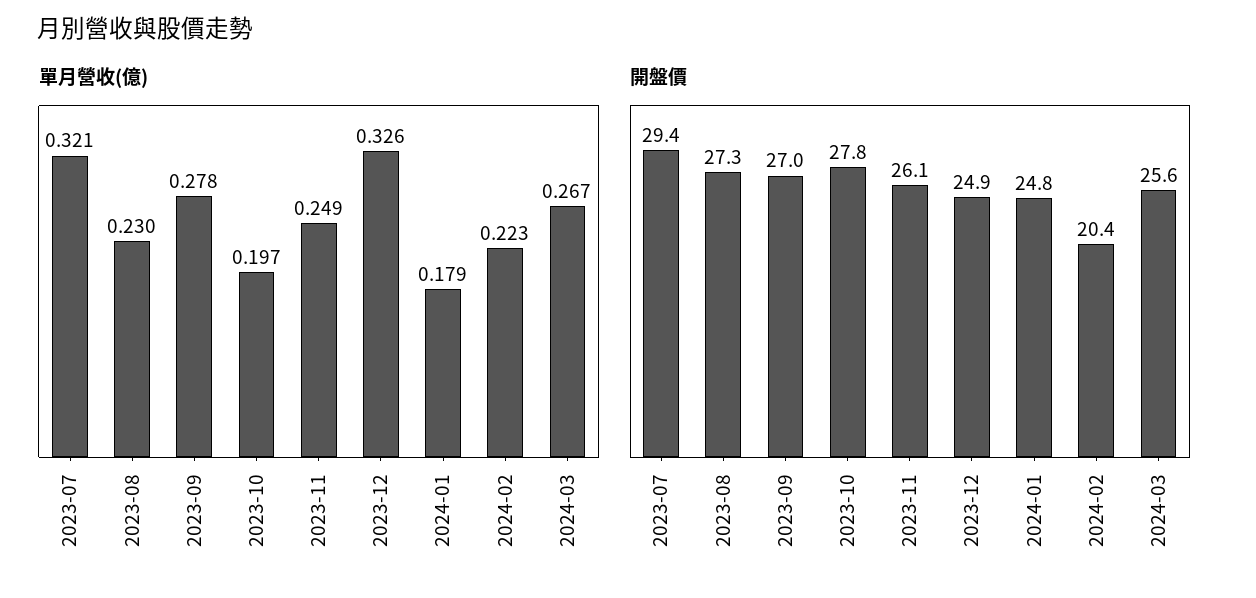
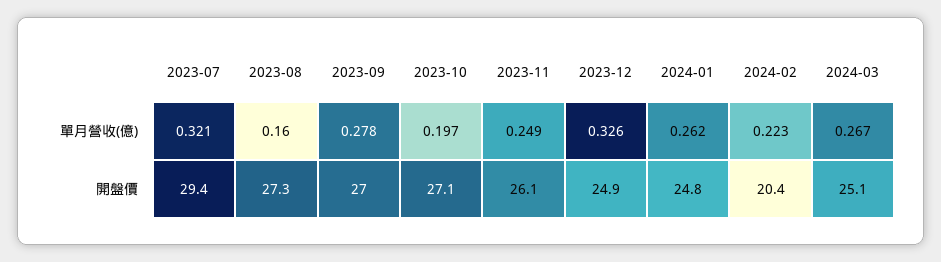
  {
    "單月營收(億)": {
      "2023-07": 0.321,
-     "2023-08": 0.23,
+     "2023-08": 0.16,
      "2023-09": 0.278,
      "2023-10": 0.197,
      "2023-11": 0.249,
      "2023-12": 0.326,
-     "2024-01": 0.179,
+     "2024-01": 0.262,
      "2024-02": 0.223,
      "2024-03": 0.267
    },
    "開盤價": {
      "2023-07": 29.4,
      "2023-08": 27.3,
      "2023-09": 27,
-     "2023-10": 27.8,
+     "2023-10": 27.1,
      "2023-11": 26.1,
      "2023-12": 24.9,
      "2024-01": 24.8,
      "2024-02": 20.4,
-     "2024-03": 25.6
+     "2024-03": 25.1
    }
  }

